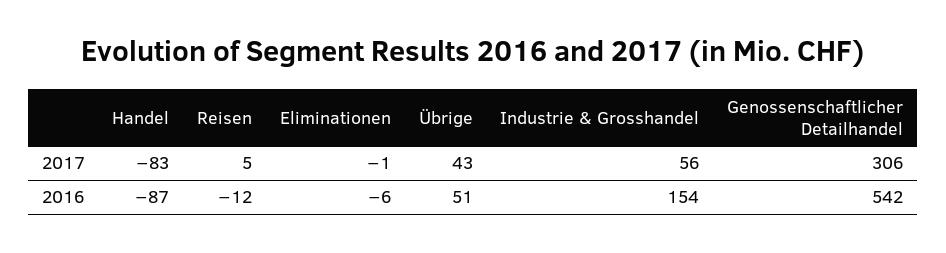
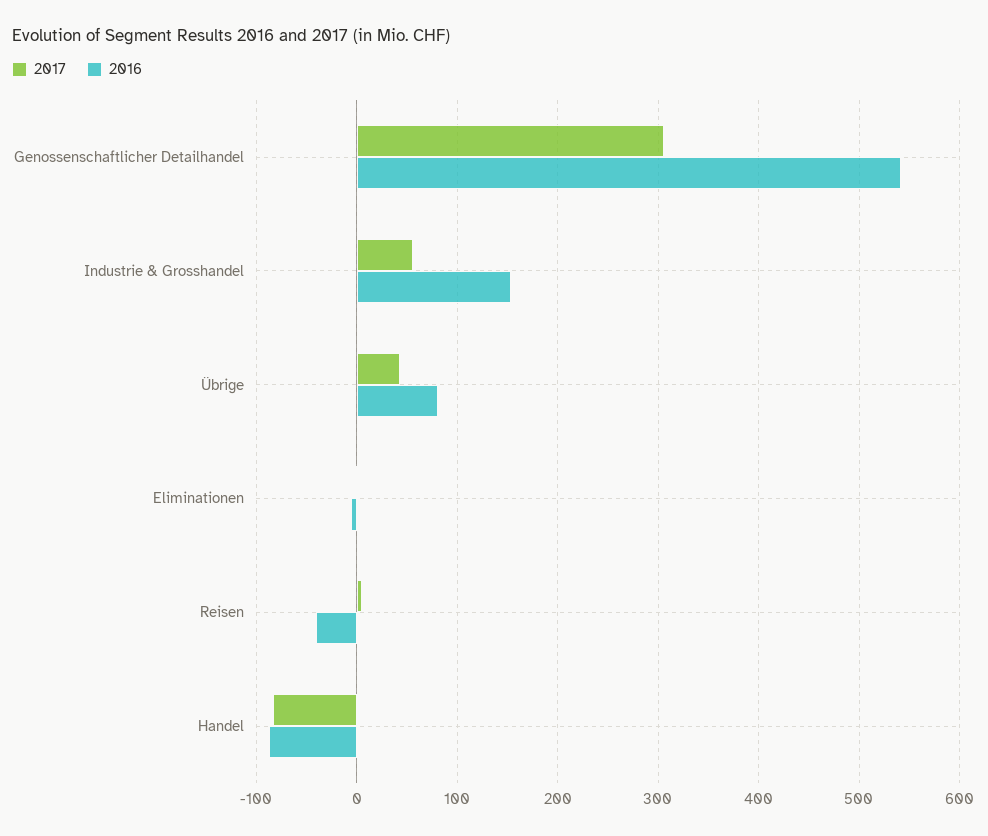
  {
    "2017": {
      "Handel": -83,
      "Reisen": 5,
      "Eliminationen": -1,
      "Übrige": 43,
      "Industrie & Grosshandel": 56,
      "Genossenschaftlicher Detailhandel": 306
    },
    "2016": {
      "Handel": -87,
-     "Reisen": -12,
+     "Reisen": -40,
      "Eliminationen": -6,
-     "Übrige": 51,
+     "Übrige": 80,
      "Industrie & Grosshandel": 154,
      "Genossenschaftlicher Detailhandel": 542
    }
  }

